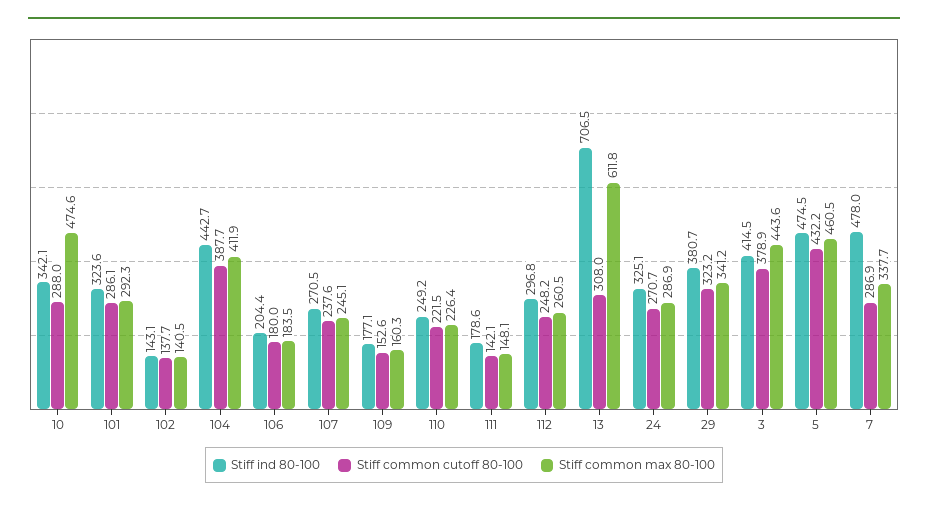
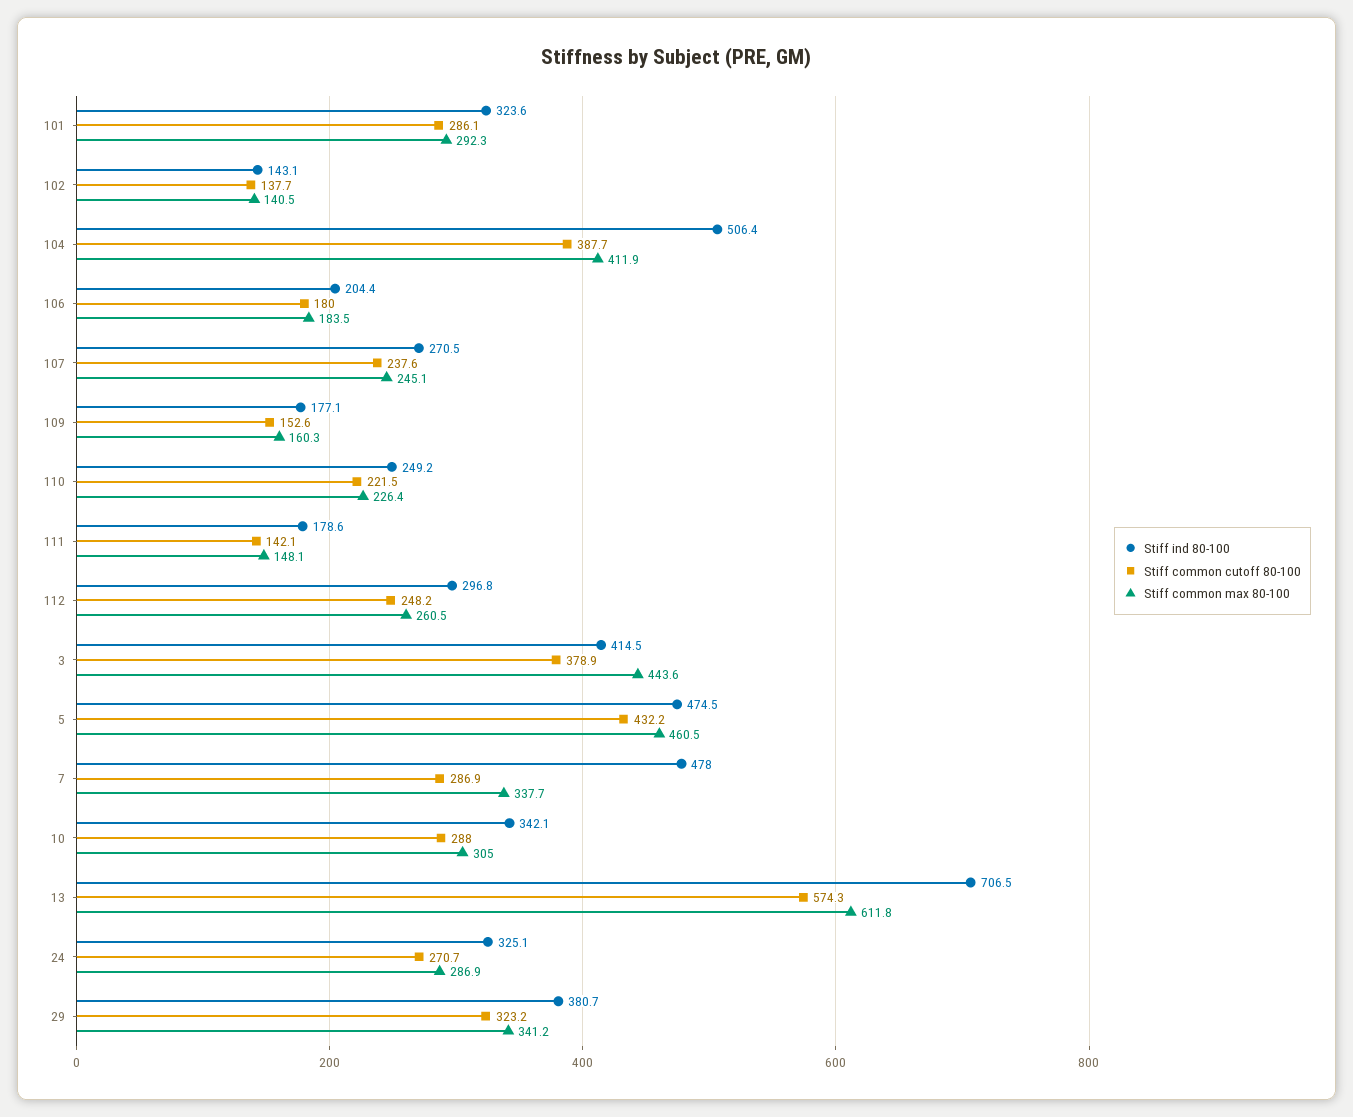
  {
    "Stiff ind 80-100": {
      "10": 342.1,
      "101": 323.6,
      "102": 143.1,
-     "104": 442.7,
+     "104": 506.4,
      "106": 204.4,
      "107": 270.5,
      "109": 177.1,
      "110": 249.2,
      "111": 178.6,
      "112": 296.8,
      "13": 706.5,
      "24": 325.1,
      "29": 380.7,
      "3": 414.5,
      "5": 474.5,
      "7": 478
    },
    "Stiff common cutoff 80-100": {
      "10": 288,
      "101": 286.1,
      "102": 137.7,
      "104": 387.7,
      "106": 180,
      "107": 237.6,
      "109": 152.6,
      "110": 221.5,
      "111": 142.1,
      "112": 248.2,
-     "13": 308,
+     "13": 574.3,
      "24": 270.7,
      "29": 323.2,
      "3": 378.9,
      "5": 432.2,
      "7": 286.9
    },
    "Stiff common max 80-100": {
-     "10": 474.6,
+     "10": 305,
      "101": 292.3,
      "102": 140.5,
      "104": 411.9,
      "106": 183.5,
      "107": 245.1,
      "109": 160.3,
      "110": 226.4,
      "111": 148.1,
      "112": 260.5,
      "13": 611.8,
      "24": 286.9,
      "29": 341.2,
      "3": 443.6,
      "5": 460.5,
      "7": 337.7
    }
  }

